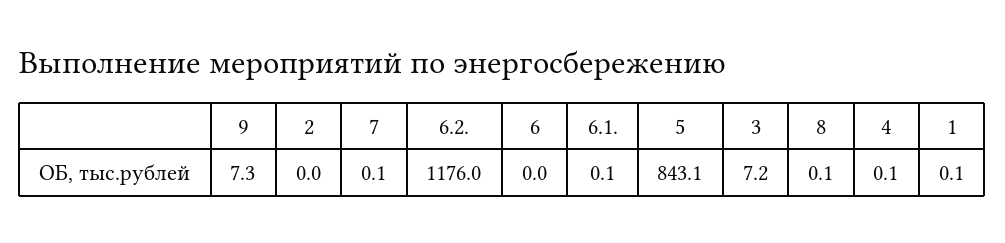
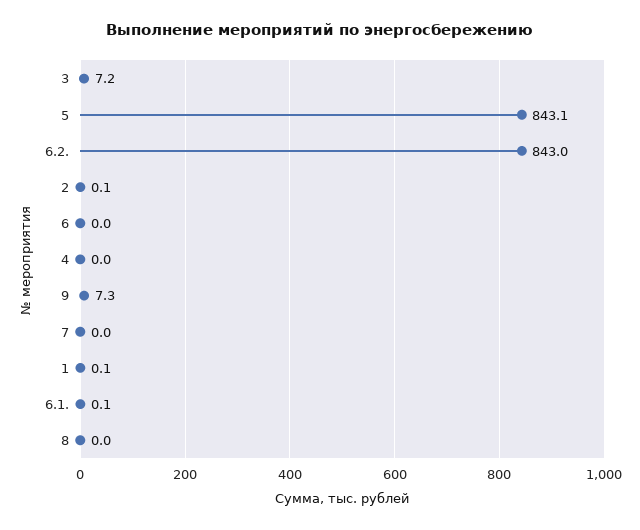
  {
    "9": 7.3,
-   "2": 0,
+   "2": 0.1,
-   "7": 0.1,
+   "7": 0,
-   "6.2.": 1176,
+   "6.2.": 843,
    "6": 0,
    "6.1.": 0.1,
    "5": 843.1,
    "3": 7.2,
-   "8": 0.1,
+   "8": 0,
-   "4": 0.1,
+   "4": 0,
    "1": 0.1
  }

